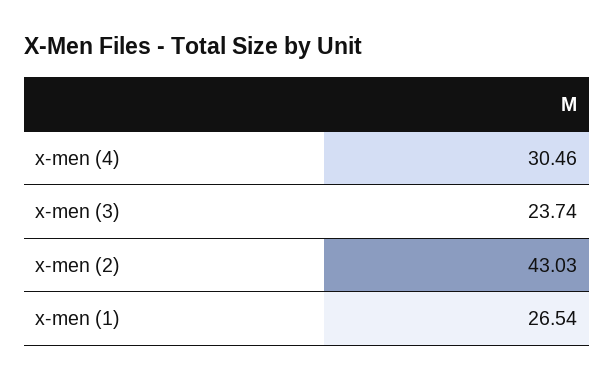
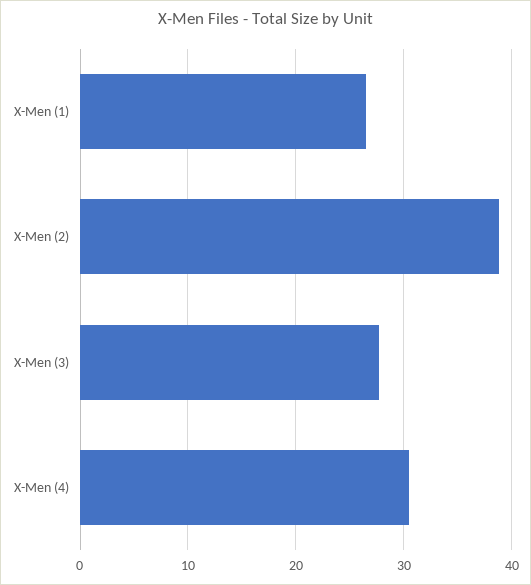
  {
    "x-men (4)": 30.46,
-   "x-men (3)": 23.74,
+   "x-men (3)": 28,
-   "x-men (2)": 43.03,
+   "x-men (2)": 39,
    "x-men (1)": 26.54
  }

